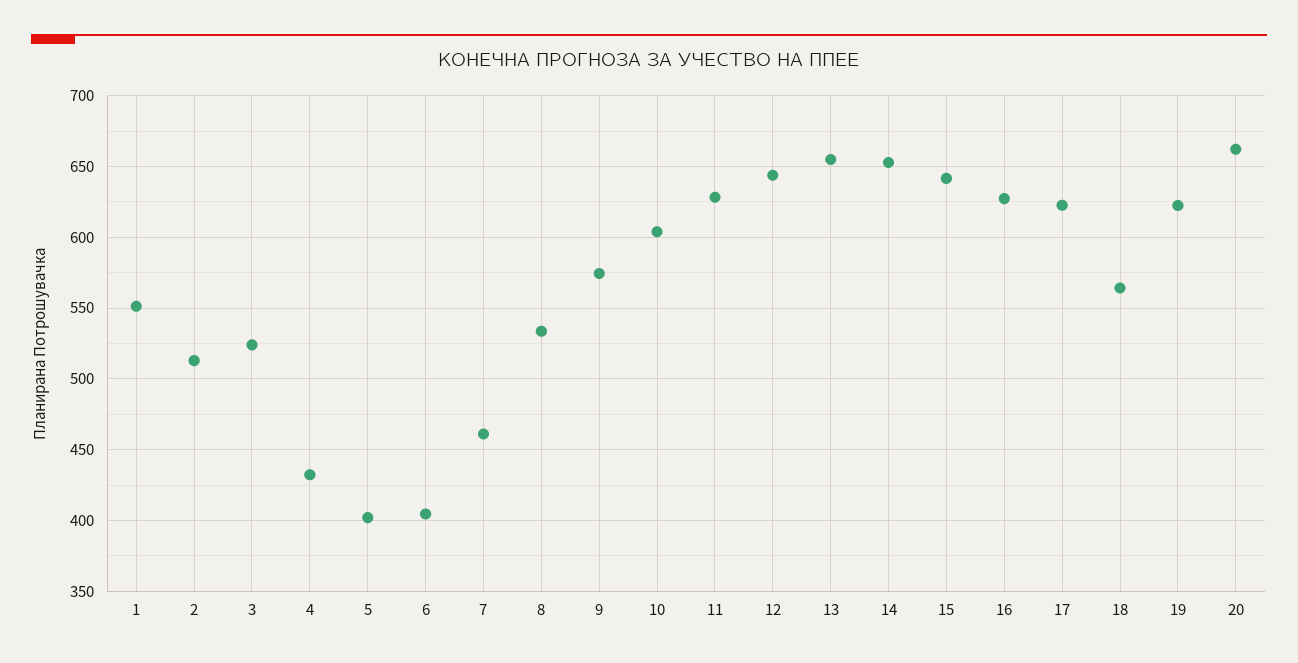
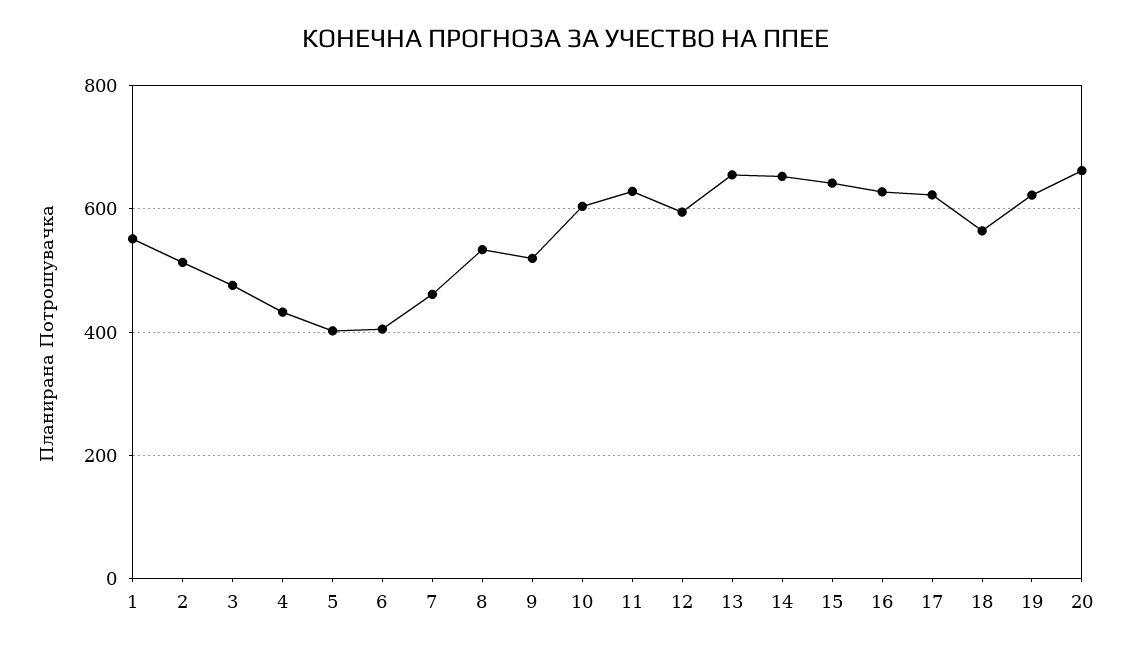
  {
    "1": 550,
    "2": 515,
-   "3": 525,
+   "3": 480,
    "4": 430,
    "5": 400,
    "6": 405,
    "7": 460,
    "8": 535,
-   "9": 575,
+   "9": 520,
    "10": 605,
    "11": 630,
-   "12": 645,
+   "12": 600,
    "13": 655,
    "14": 655,
    "15": 640,
    "16": 625,
    "17": 625,
    "18": 565,
    "19": 620,
    "20": 660
  }

